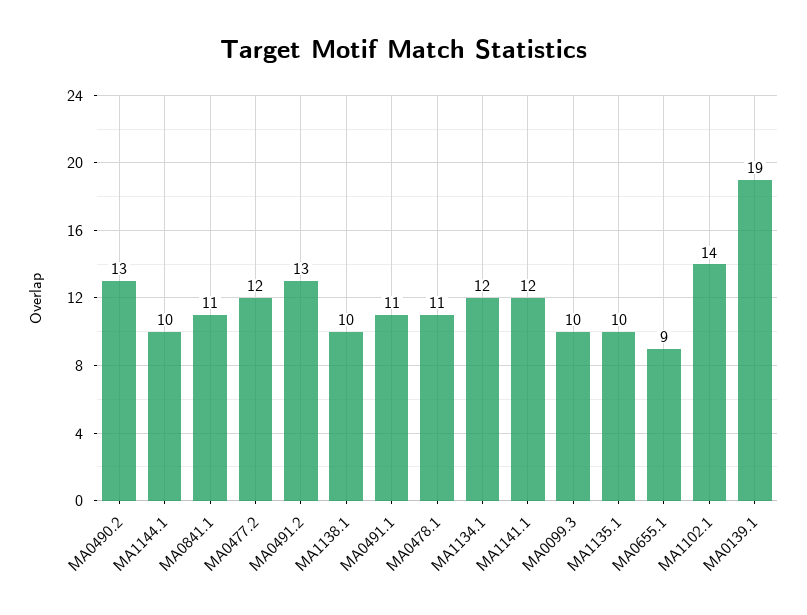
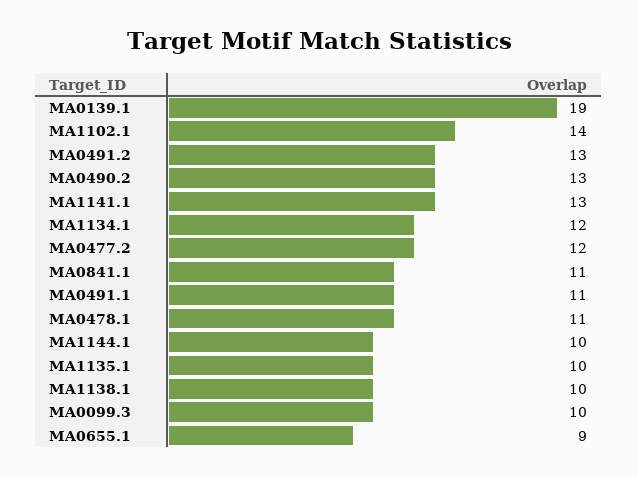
  {
    "MA0490.2": 13,
    "MA1144.1": 10,
    "MA0841.1": 11,
    "MA0477.2": 12,
    "MA0491.2": 13,
    "MA1138.1": 10,
    "MA0491.1": 11,
    "MA0478.1": 11,
    "MA1134.1": 12,
-   "MA1141.1": 12,
+   "MA1141.1": 13,
    "MA0099.3": 10,
    "MA1135.1": 10,
    "MA0655.1": 9,
    "MA1102.1": 14,
    "MA0139.1": 19
  }

